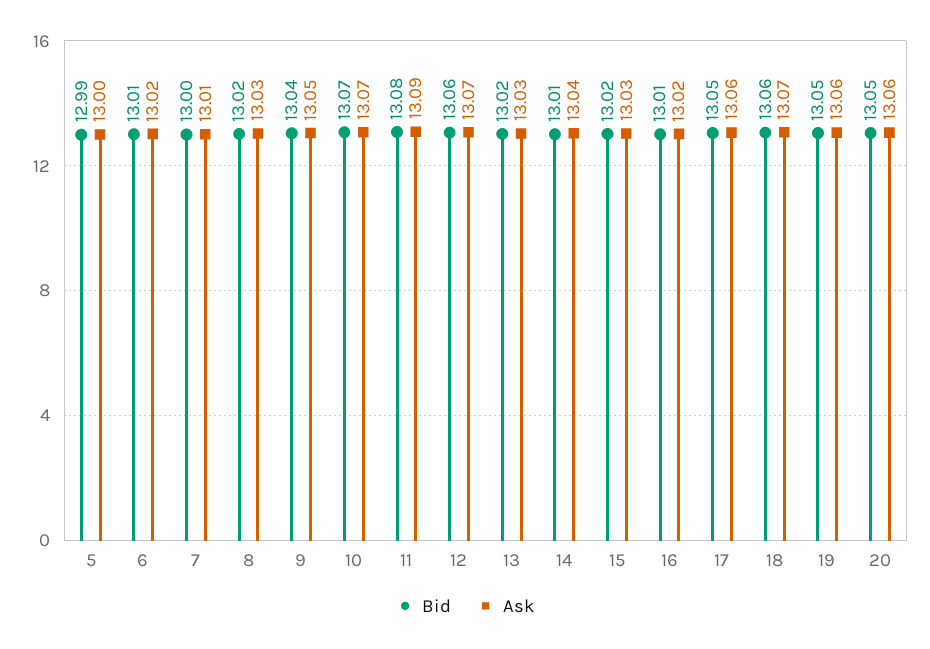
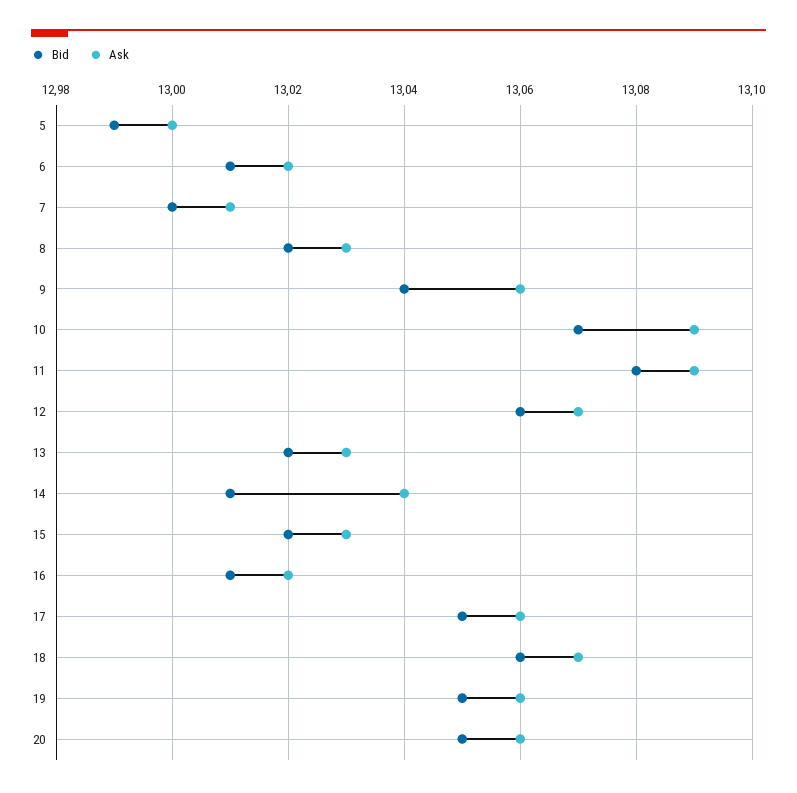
  {
    "Bid": {
      "5": 12.99,
      "6": 13.01,
      "7": 13,
      "8": 13.02,
      "9": 13.04,
      "10": 13.07,
      "11": 13.08,
      "12": 13.06,
      "13": 13.02,
      "14": 13.01,
      "15": 13.02,
      "16": 13.01,
      "17": 13.05,
      "18": 13.06,
      "19": 13.05,
      "20": 13.05
    },
    "Ask": {
      "5": 13,
      "6": 13.02,
      "7": 13.01,
      "8": 13.03,
-     "9": 13.05,
+     "9": 13.06,
-     "10": 13.07,
+     "10": 13.09,
      "11": 13.09,
      "12": 13.07,
      "13": 13.03,
      "14": 13.04,
      "15": 13.03,
      "16": 13.02,
      "17": 13.06,
      "18": 13.07,
      "19": 13.06,
      "20": 13.06
    }
  }

